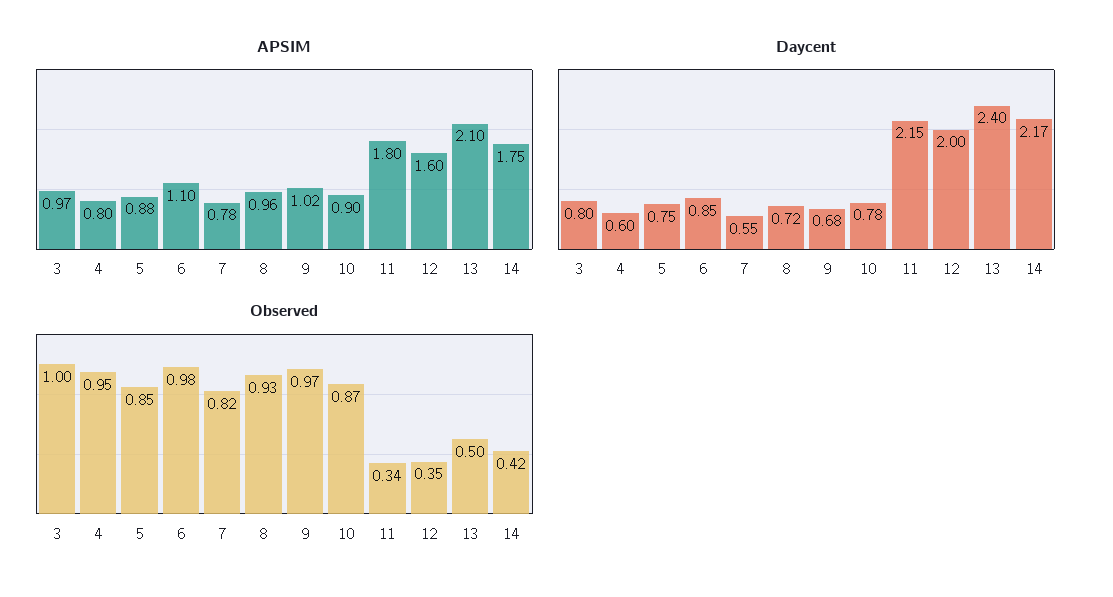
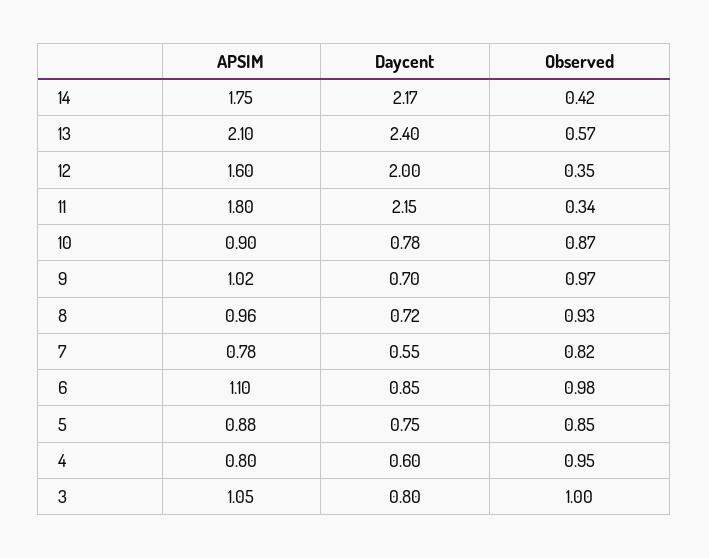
  {
    "APSIM": {
-     "3": 0.97,
+     "3": 1.05,
      "4": 0.8,
      "5": 0.88,
      "6": 1.1,
      "7": 0.78,
      "8": 0.96,
      "9": 1.02,
      "10": 0.9,
      "11": 1.8,
      "12": 1.6,
      "13": 2.1,
      "14": 1.75
    },
    "Daycent": {
      "3": 0.8,
      "4": 0.6,
      "5": 0.75,
      "6": 0.85,
      "7": 0.55,
      "8": 0.72,
-     "9": 0.68,
+     "9": 0.7,
      "10": 0.78,
      "11": 2.15,
      "12": 2,
      "13": 2.4,
      "14": 2.17
    },
    "Observed": {
      "3": 1,
      "4": 0.95,
      "5": 0.85,
      "6": 0.98,
      "7": 0.82,
      "8": 0.93,
      "9": 0.97,
      "10": 0.87,
      "11": 0.34,
      "12": 0.35,
-     "13": 0.5,
+     "13": 0.57,
      "14": 0.42
    }
  }

